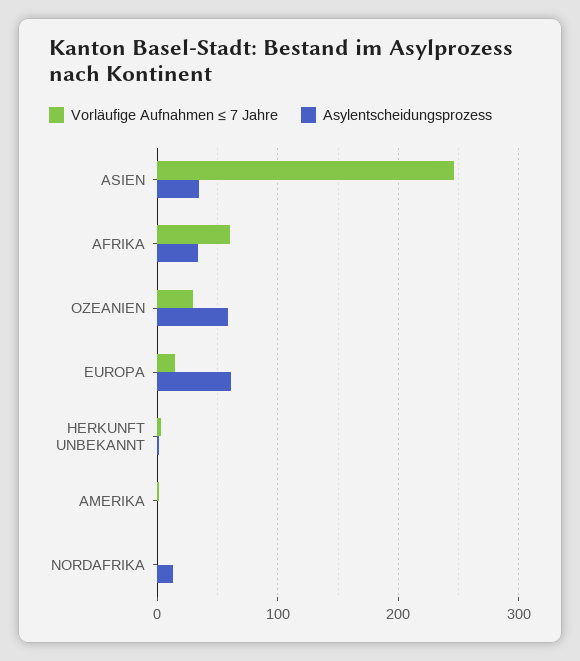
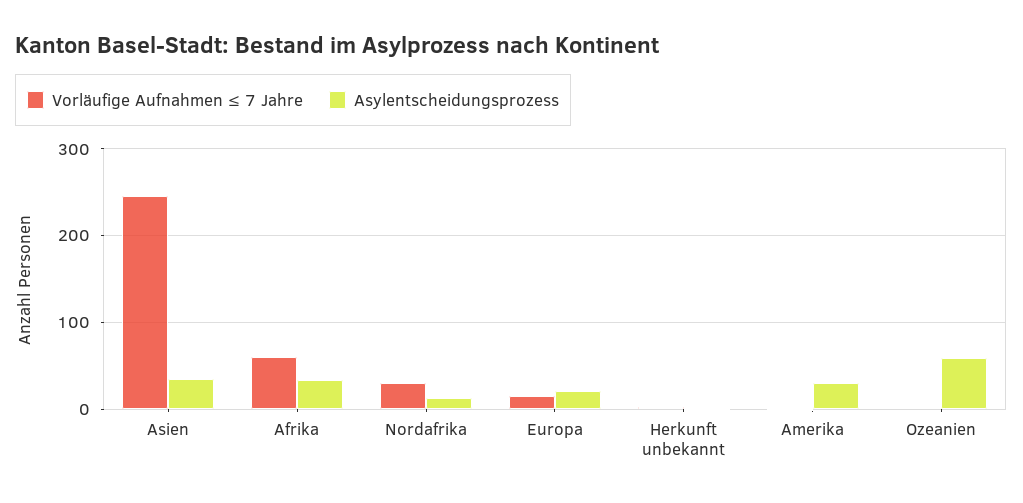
  {
    "Vorläufige Aufnahmen ≤ 7 Jahre": {
      "ASIEN": 250,
      "AFRIKA": 60,
-     "OZEANIEN": 30,
+     "OZEANIEN": 0,
      "EUROPA": 20,
      "HERKUNFT UNBEKANNT": 0,
      "AMERIKA": 0,
-     "NORDAFRIKA": 0
+     "NORDAFRIKA": 30
    },
    "Asylentscheidungsprozess": {
      "ASIEN": 40,
      "AFRIKA": 30,
      "OZEANIEN": 60,
-     "EUROPA": 60,
+     "EUROPA": 20,
      "HERKUNFT UNBEKANNT": 0,
-     "AMERIKA": 0,
+     "AMERIKA": 30,
      "NORDAFRIKA": 10
    }
  }

